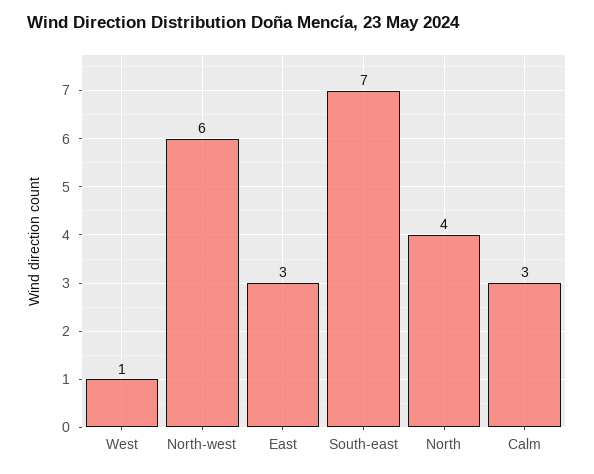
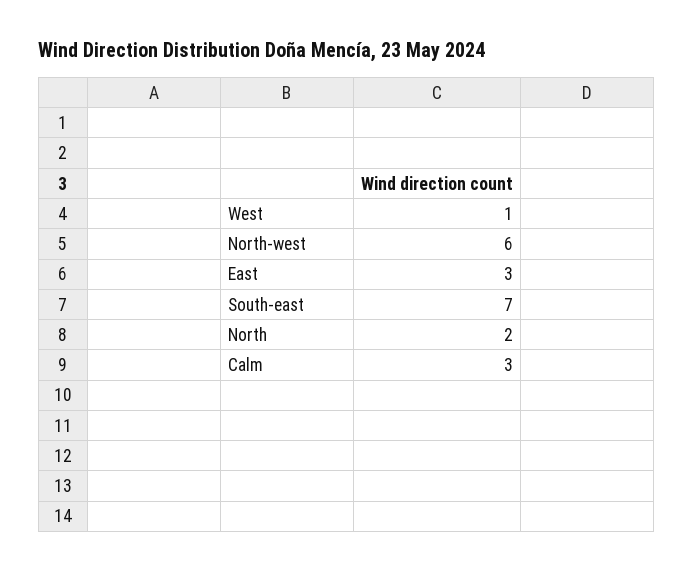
  {
    "West": 1,
    "North-west": 6,
    "East": 3,
    "South-east": 7,
-   "North": 4,
+   "North": 2,
    "Calm": 3
  }

